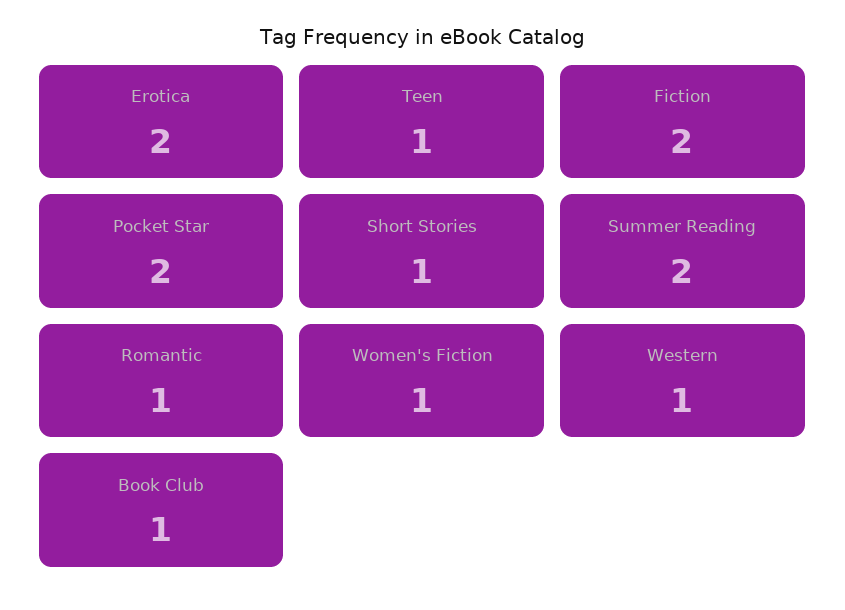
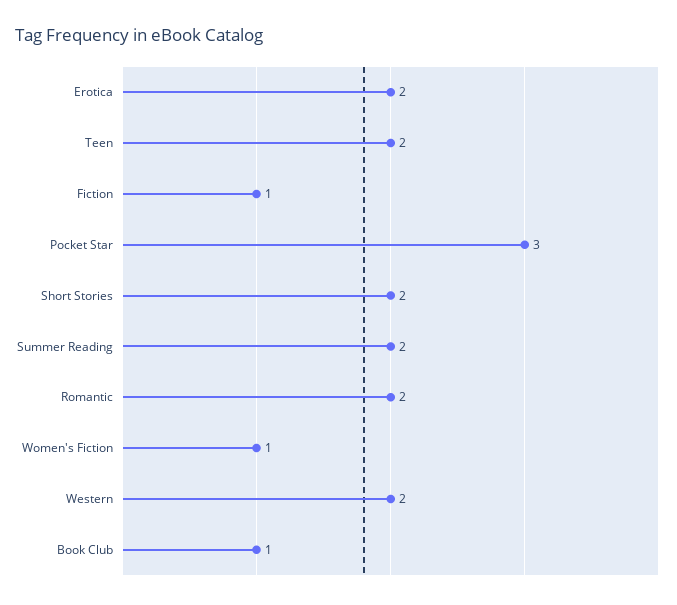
  {
    "Erotica": 2,
-   "Teen": 1,
+   "Teen": 2,
-   "Fiction": 2,
+   "Fiction": 1,
-   "Pocket Star": 2,
+   "Pocket Star": 3,
-   "Short Stories": 1,
+   "Short Stories": 2,
    "Summer Reading": 2,
-   "Romantic": 1,
+   "Romantic": 2,
    "Women's Fiction": 1,
-   "Western": 1,
+   "Western": 2,
    "Book Club": 1
  }

